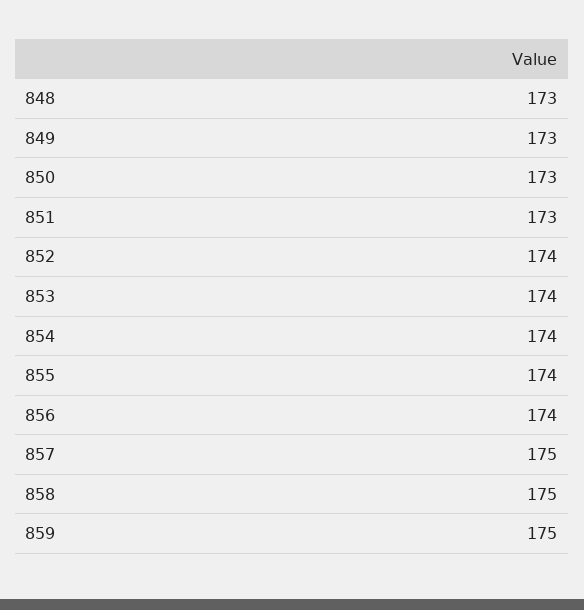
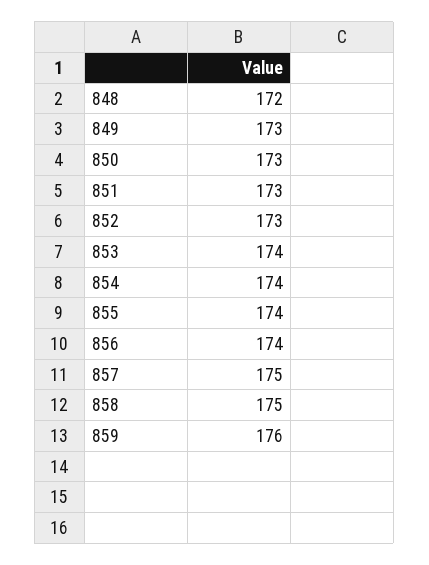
  {
-   "848": 173,
+   "848": 172,
    "849": 173,
    "850": 173,
    "851": 173,
-   "852": 174,
+   "852": 173,
    "853": 174,
    "854": 174,
    "855": 174,
    "856": 174,
    "857": 175,
    "858": 175,
-   "859": 175
+   "859": 176
  }

